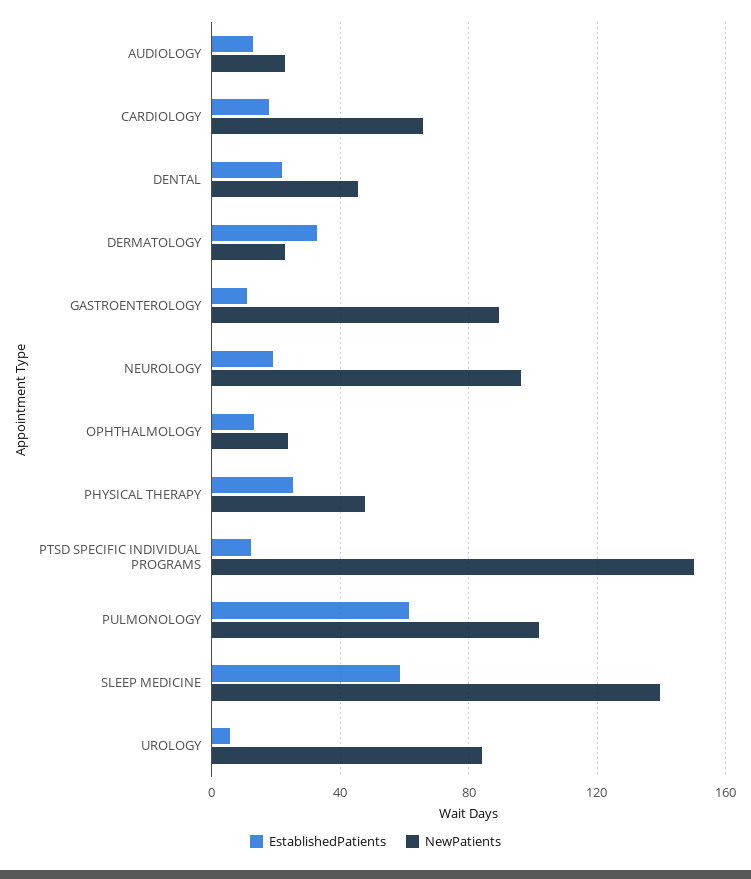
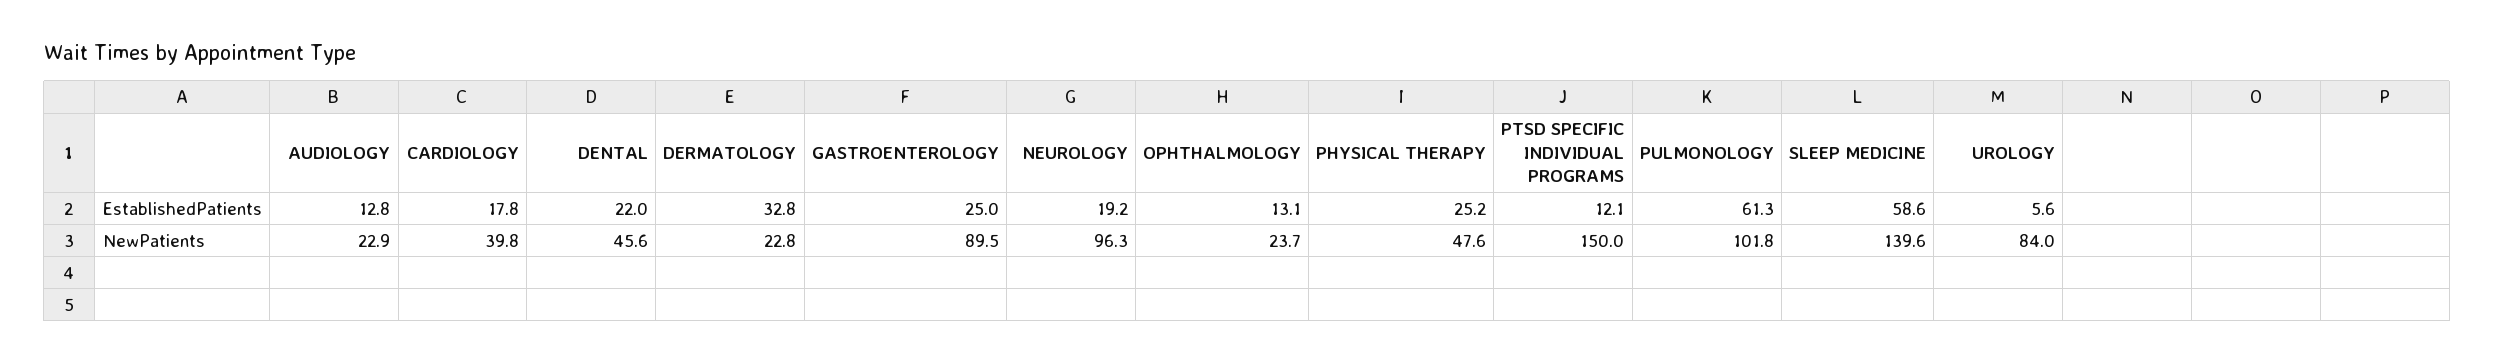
  {
    "EstablishedPatients": {
      "AUDIOLOGY": 12.8,
      "CARDIOLOGY": 17.8,
      "DENTAL": 22,
      "DERMATOLOGY": 32.8,
-     "GASTROENTEROLOGY": 10,
+     "GASTROENTEROLOGY": 25,
      "NEUROLOGY": 19.2,
      "OPHTHALMOLOGY": 13.1,
      "PHYSICAL THERAPY": 25.2,
      "PTSD SPECIFIC INDIVIDUAL PROGRAMS": 12.1,
      "PULMONOLOGY": 61.3,
      "SLEEP MEDICINE": 58.6,
      "UROLOGY": 5.6
    },
    "NewPatients": {
      "AUDIOLOGY": 22.9,
-     "CARDIOLOGY": 65,
+     "CARDIOLOGY": 39.8,
      "DENTAL": 45.6,
      "DERMATOLOGY": 22.8,
      "GASTROENTEROLOGY": 89.5,
      "NEUROLOGY": 96.3,
      "OPHTHALMOLOGY": 23.7,
      "PHYSICAL THERAPY": 47.6,
      "PTSD SPECIFIC INDIVIDUAL PROGRAMS": 150,
      "PULMONOLOGY": 101.8,
      "SLEEP MEDICINE": 139.6,
      "UROLOGY": 84
    }
  }

